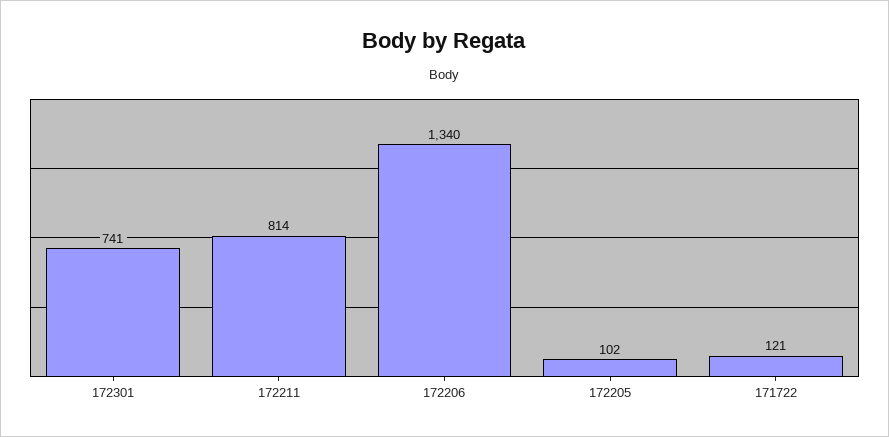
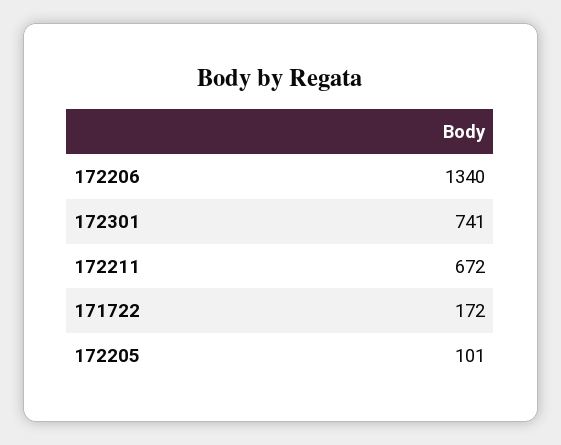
  {
    "172301": 741,
-   "172211": 814,
+   "172211": 672,
    "172206": 1340,
-   "172205": 102,
+   "172205": 101,
-   "171722": 121
+   "171722": 172
  }

